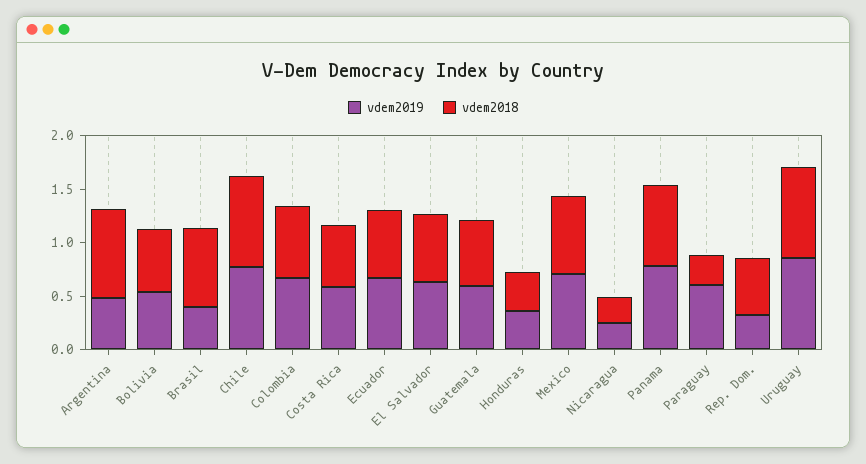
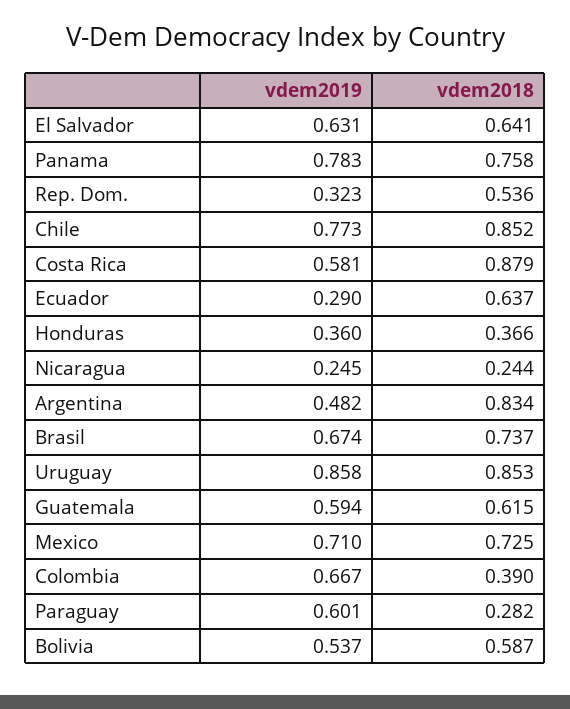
  {
    "vdem2019": {
      "Argentina": 0.482,
      "Bolivia": 0.537,
-     "Brasil": 0.4,
+     "Brasil": 0.674,
      "Chile": 0.773,
      "Colombia": 0.667,
      "Costa Rica": 0.581,
-     "Ecuador": 0.7,
+     "Ecuador": 0.29,
      "El Salvador": 0.631,
      "Guatemala": 0.594,
      "Honduras": 0.36,
      "Mexico": 0.71,
      "Nicaragua": 0.245,
      "Panama": 0.783,
      "Paraguay": 0.601,
      "Rep. Dom.": 0.323,
      "Uruguay": 0.858
    },
    "vdem2018": {
      "Argentina": 0.834,
      "Bolivia": 0.587,
      "Brasil": 0.737,
      "Chile": 0.852,
-     "Colombia": 0.7,
+     "Colombia": 0.39,
-     "Costa Rica": 0.6,
+     "Costa Rica": 0.879,
      "Ecuador": 0.637,
      "El Salvador": 0.641,
      "Guatemala": 0.615,
      "Honduras": 0.366,
      "Mexico": 0.725,
      "Nicaragua": 0.244,
      "Panama": 0.758,
      "Paraguay": 0.282,
      "Rep. Dom.": 0.536,
      "Uruguay": 0.853
    }
  }

